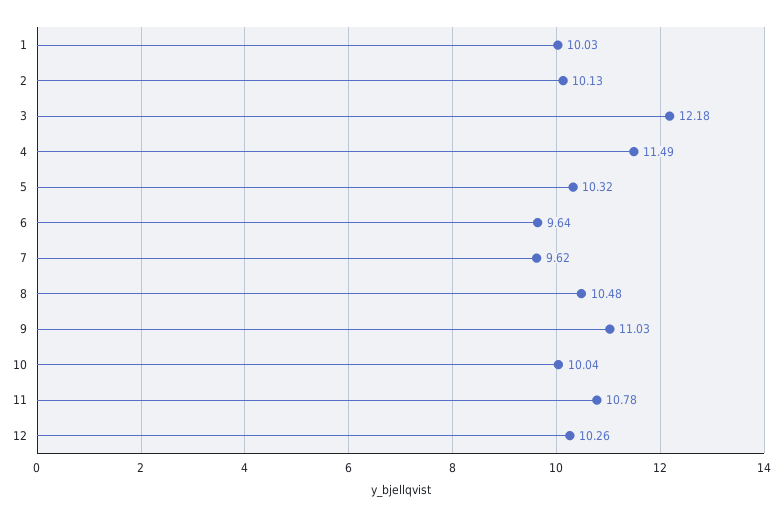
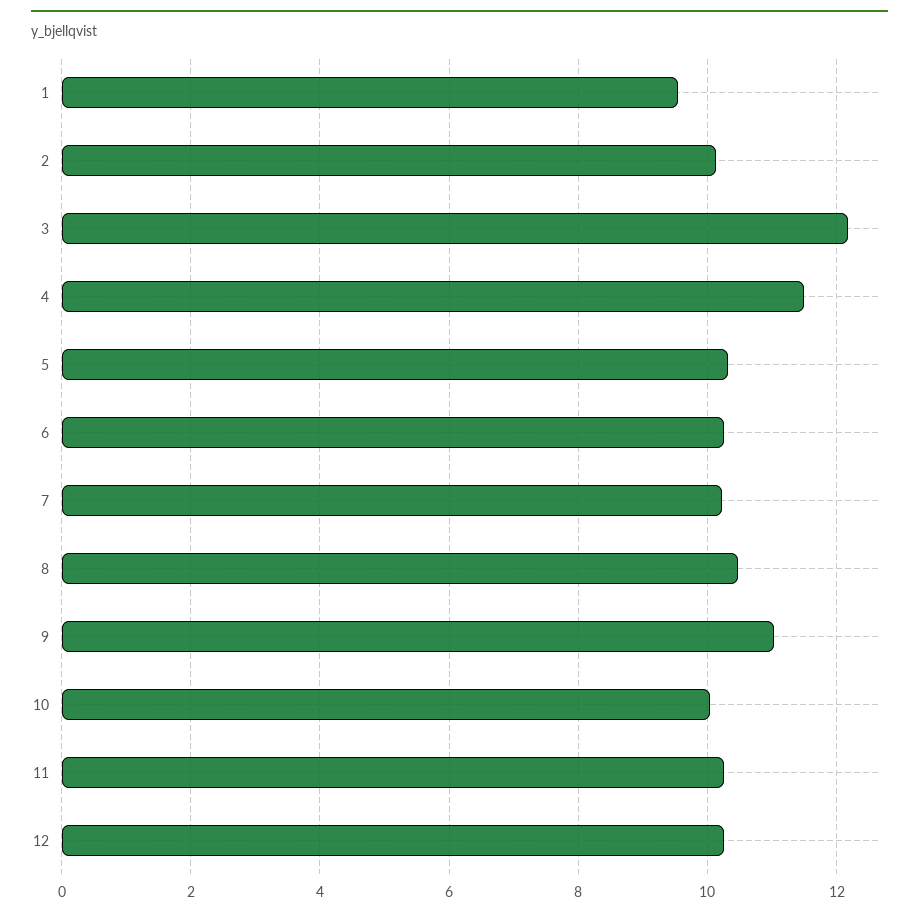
  {
-   "1": 10.03,
+   "1": 9.6,
    "2": 10.13,
    "3": 12.18,
    "4": 11.49,
    "5": 10.32,
-   "6": 9.64,
+   "6": 10.2,
-   "7": 9.62,
+   "7": 10.2,
    "8": 10.48,
    "9": 11.03,
    "10": 10.04,
-   "11": 10.78,
+   "11": 10.2,
    "12": 10.26
  }

